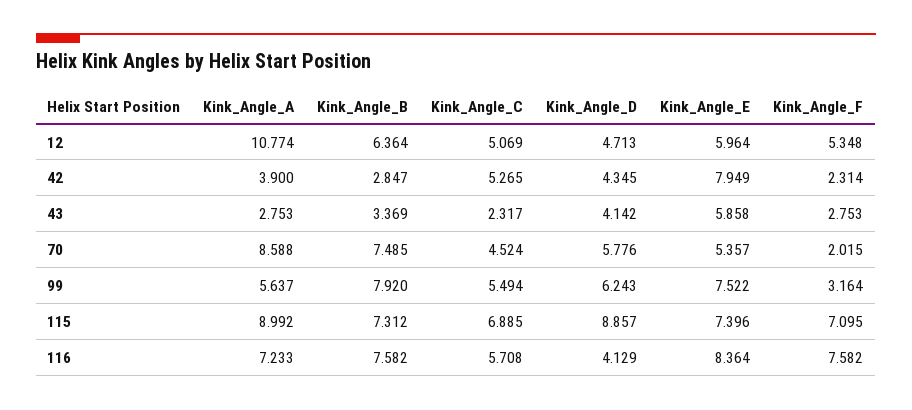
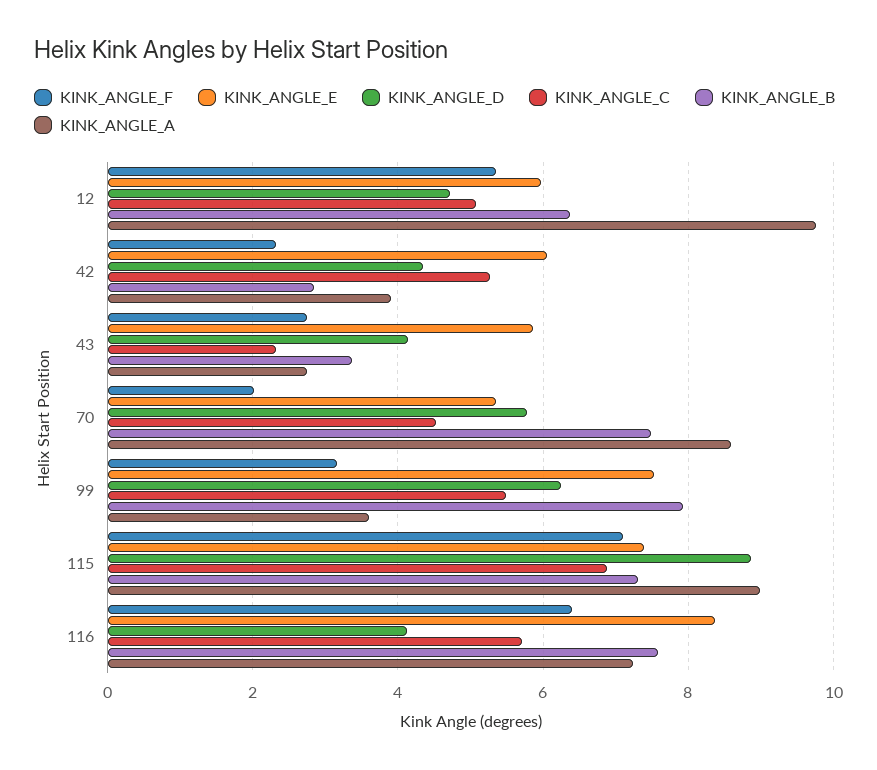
  {
    "Kink_Angle_A": {
-     "12": 10.774,
+     "12": 9.8,
      "42": 3.9,
      "43": 2.753,
      "70": 8.588,
-     "99": 5.637,
+     "99": 3.6,
      "115": 8.992,
      "116": 7.233
    },
    "Kink_Angle_B": {
      "12": 6.364,
      "42": 2.847,
      "43": 3.369,
      "70": 7.485,
      "99": 7.92,
      "115": 7.312,
      "116": 7.582
    },
    "Kink_Angle_C": {
      "12": 5.069,
      "42": 5.265,
      "43": 2.317,
      "70": 4.524,
      "99": 5.494,
      "115": 6.885,
      "116": 5.708
    },
    "Kink_Angle_D": {
      "12": 4.713,
      "42": 4.345,
      "43": 4.142,
      "70": 5.776,
      "99": 6.243,
      "115": 8.857,
      "116": 4.129
    },
    "Kink_Angle_E": {
      "12": 5.964,
-     "42": 7.949,
+     "42": 6,
      "43": 5.858,
      "70": 5.357,
      "99": 7.522,
      "115": 7.396,
      "116": 8.364
    },
    "Kink_Angle_F": {
      "12": 5.348,
      "42": 2.314,
      "43": 2.753,
      "70": 2.015,
      "99": 3.164,
      "115": 7.095,
-     "116": 7.582
+     "116": 6.4
    }
  }

